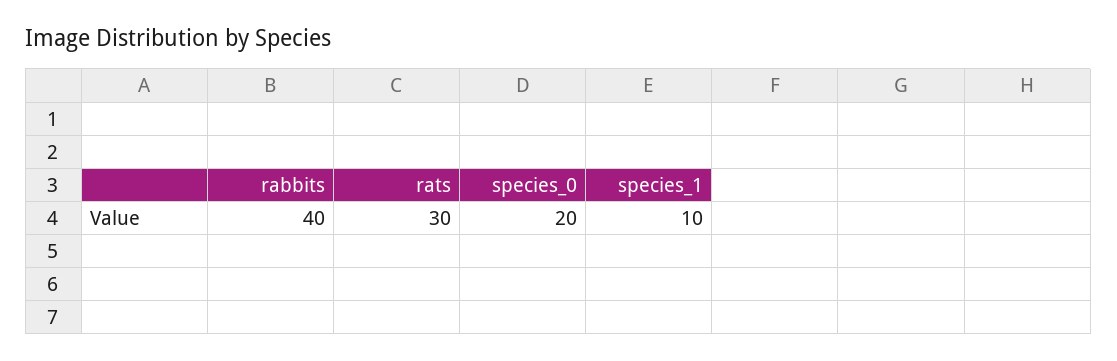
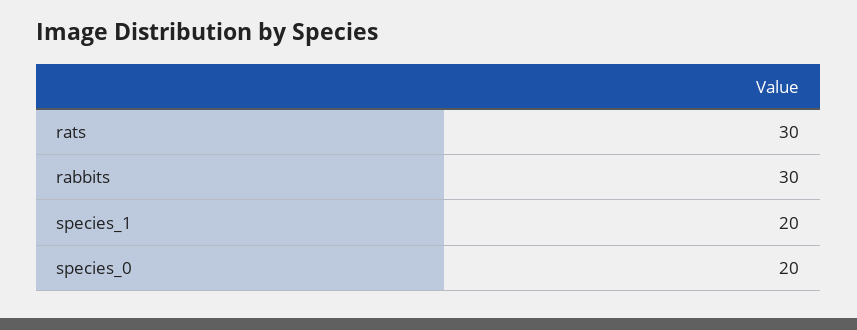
  {
-   "rabbits": 40,
+   "rabbits": 30,
    "rats": 30,
    "species_0": 20,
-   "species_1": 10
+   "species_1": 20
  }

